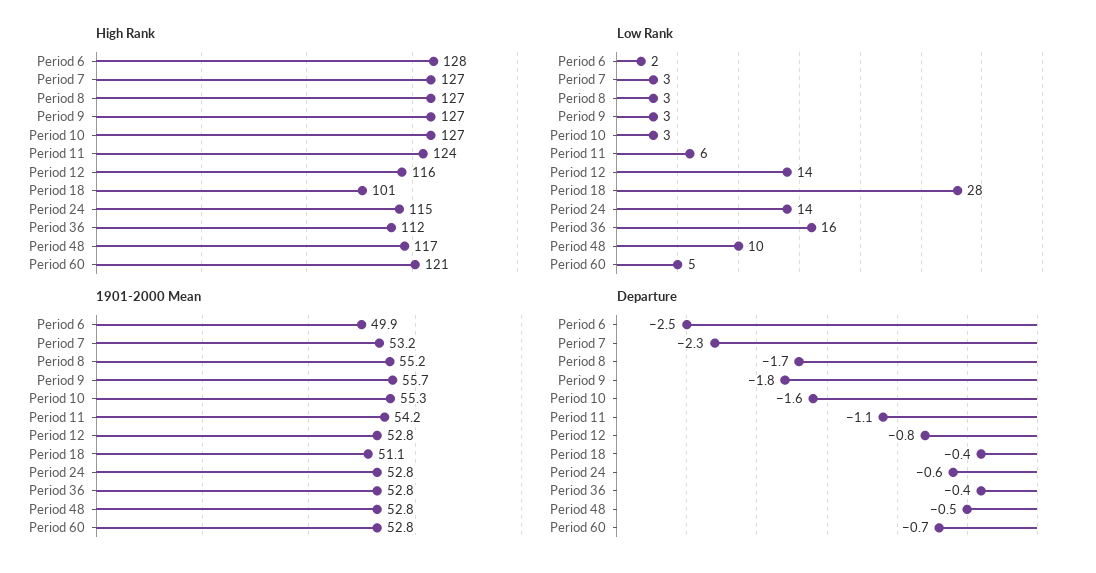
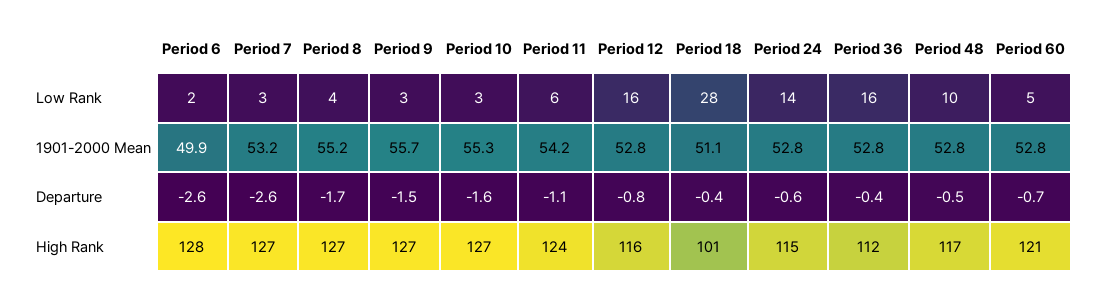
  {
    "High Rank": {
      "Period 6": 128,
      "Period 7": 127,
      "Period 8": 127,
      "Period 9": 127,
      "Period 10": 127,
      "Period 11": 124,
      "Period 12": 116,
      "Period 18": 101,
      "Period 24": 115,
      "Period 36": 112,
      "Period 48": 117,
      "Period 60": 121
    },
    "Low Rank": {
      "Period 6": 2,
      "Period 7": 3,
-     "Period 8": 3,
+     "Period 8": 4,
      "Period 9": 3,
      "Period 10": 3,
      "Period 11": 6,
-     "Period 12": 14,
+     "Period 12": 16,
      "Period 18": 28,
      "Period 24": 14,
      "Period 36": 16,
      "Period 48": 10,
      "Period 60": 5
    },
    "1901-2000 Mean": {
      "Period 6": 49.9,
      "Period 7": 53.2,
      "Period 8": 55.2,
      "Period 9": 55.7,
      "Period 10": 55.3,
      "Period 11": 54.2,
      "Period 12": 52.8,
      "Period 18": 51.1,
      "Period 24": 52.8,
      "Period 36": 52.8,
      "Period 48": 52.8,
      "Period 60": 52.8
    },
    "Departure": {
-     "Period 6": -2.5,
+     "Period 6": -2.6,
-     "Period 7": -2.3,
+     "Period 7": -2.6,
      "Period 8": -1.7,
-     "Period 9": -1.8,
+     "Period 9": -1.5,
      "Period 10": -1.6,
      "Period 11": -1.1,
      "Period 12": -0.8,
      "Period 18": -0.4,
      "Period 24": -0.6,
      "Period 36": -0.4,
      "Period 48": -0.5,
      "Period 60": -0.7
    }
  }

